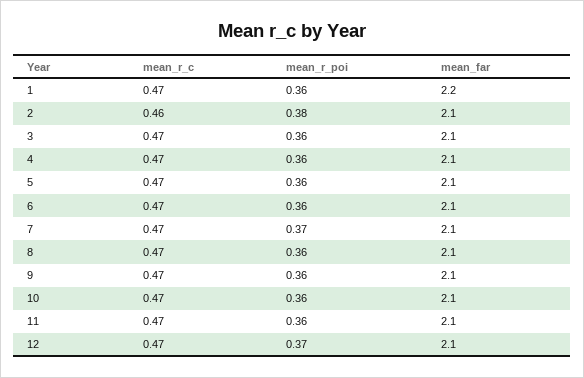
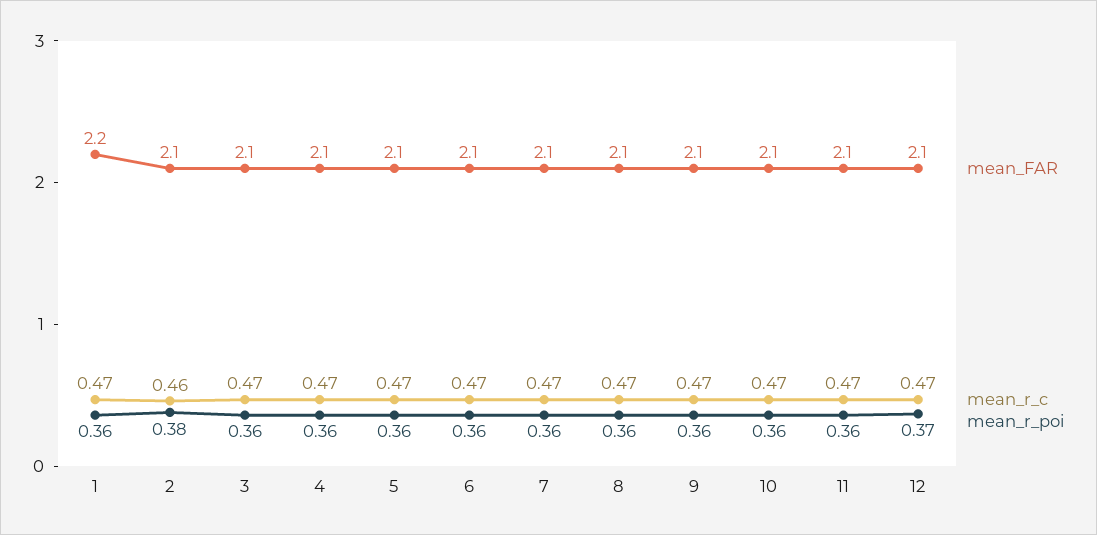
  {
    "mean_r_c": {
      "1": 0.47,
      "2": 0.46,
      "3": 0.47,
      "4": 0.47,
      "5": 0.47,
      "6": 0.47,
      "7": 0.47,
      "8": 0.47,
      "9": 0.47,
      "10": 0.47,
      "11": 0.47,
      "12": 0.47
    },
    "mean_r_poi": {
      "1": 0.36,
      "2": 0.38,
      "3": 0.36,
      "4": 0.36,
      "5": 0.36,
      "6": 0.36,
-     "7": 0.37,
+     "7": 0.36,
      "8": 0.36,
      "9": 0.36,
      "10": 0.36,
      "11": 0.36,
      "12": 0.37
    },
    "mean_far": {
      "1": 2.2,
      "2": 2.1,
      "3": 2.1,
      "4": 2.1,
      "5": 2.1,
      "6": 2.1,
      "7": 2.1,
      "8": 2.1,
      "9": 2.1,
      "10": 2.1,
      "11": 2.1,
      "12": 2.1
    }
  }

